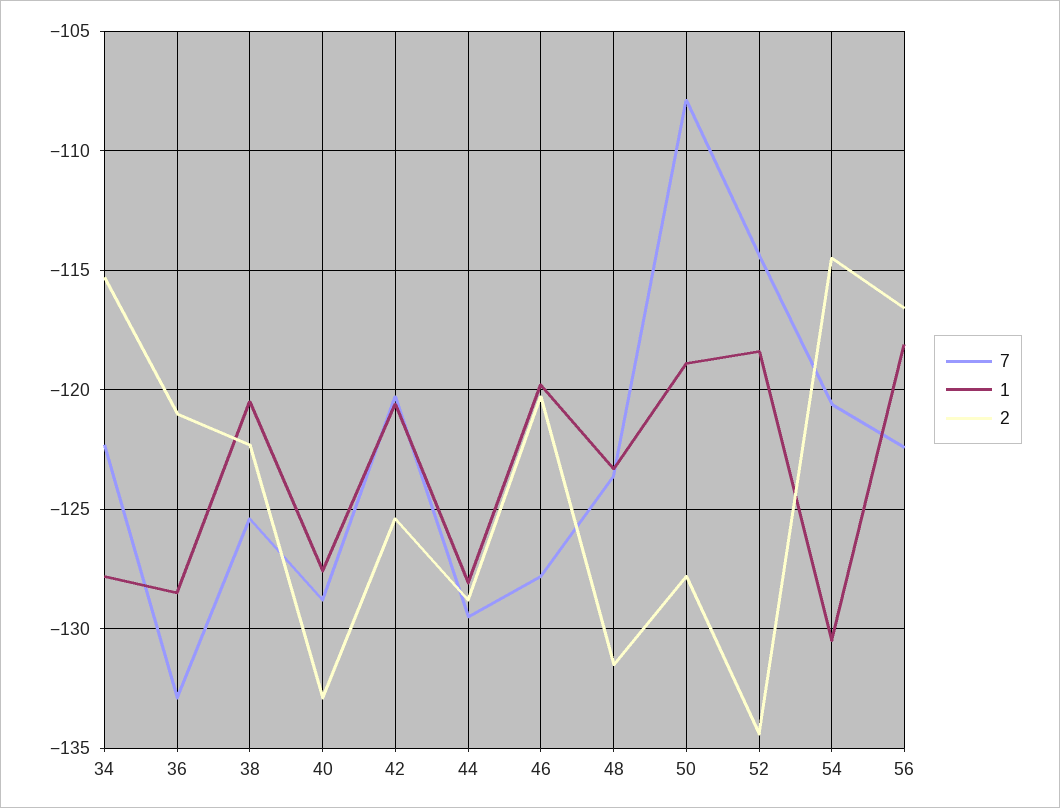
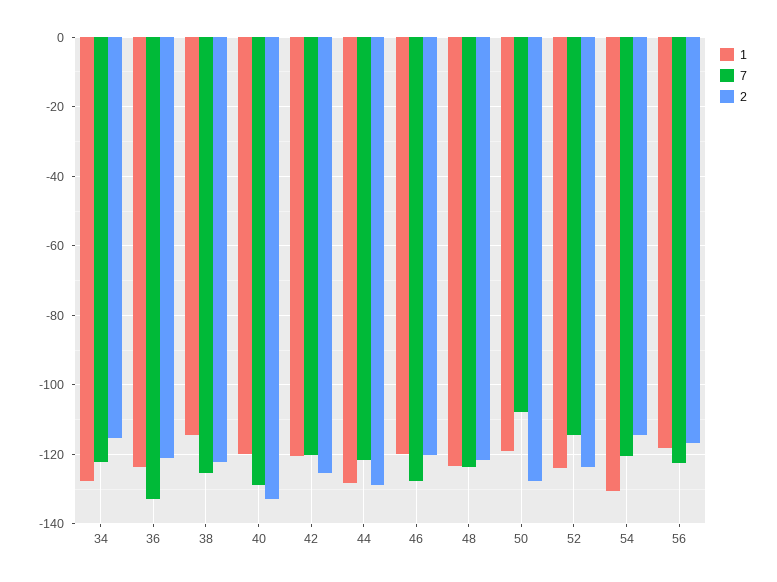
  {
    "7": {
      "34": -122.5,
      "36": -133,
      "38": -125.5,
      "40": -129,
      "42": -120.5,
-     "44": -129.5,
+     "44": -122,
      "46": -128,
      "48": -123.5,
      "50": -108,
      "52": -114.5,
      "54": -120.5,
      "56": -122.5
    },
    "1": {
      "34": -128,
-     "36": -128.5,
+     "36": -124,
-     "38": -120.5,
+     "38": -114,
-     "40": -127.5,
+     "40": -120,
      "42": -120.5,
      "44": -128,
      "46": -120,
      "48": -123.5,
      "50": -119,
-     "52": -118.5,
+     "52": -124,
      "54": -130.5,
      "56": -118
    },
    "2": {
      "34": -115.5,
      "36": -121,
      "38": -122.5,
      "40": -133,
      "42": -125.5,
      "44": -129,
      "46": -120.5,
-     "48": -131.5,
+     "48": -122,
      "50": -128,
-     "52": -134.5,
+     "52": -124,
      "54": -114.5,
      "56": -116.5
    }
  }

